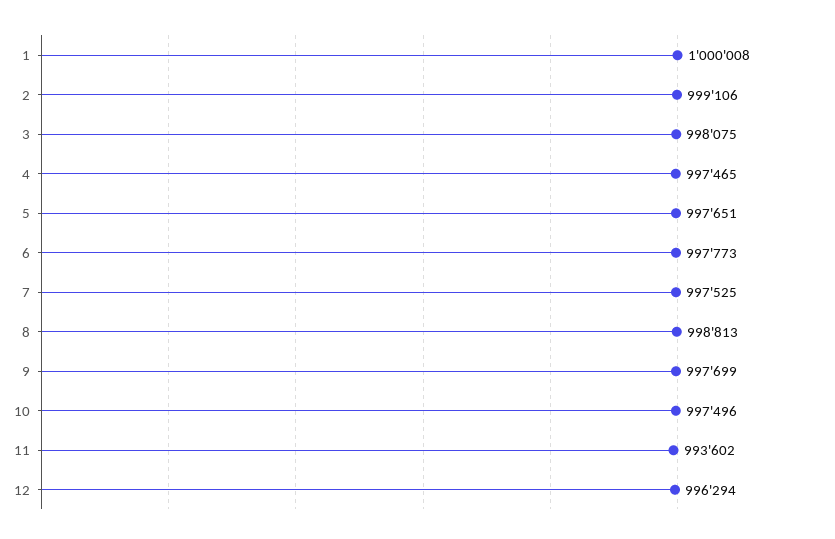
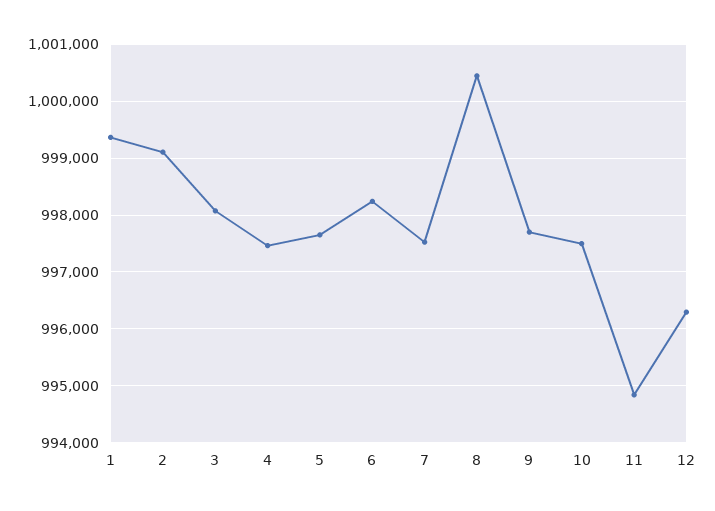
  {
-   "1": 1000008,
+   "1": 999400,
    "2": 999106,
    "3": 998075,
    "4": 997465,
    "5": 997651,
-   "6": 997773,
+   "6": 998200,
    "7": 997525,
-   "8": 998813,
+   "8": 1000400,
    "9": 997699,
    "10": 997496,
-   "11": 993602,
+   "11": 994800,
    "12": 996294
  }

